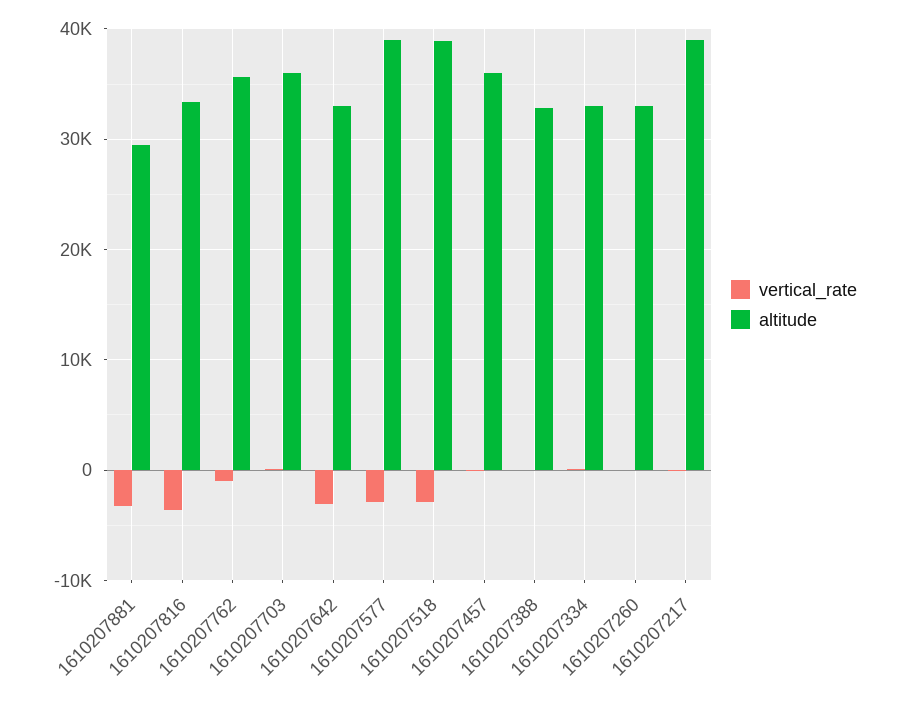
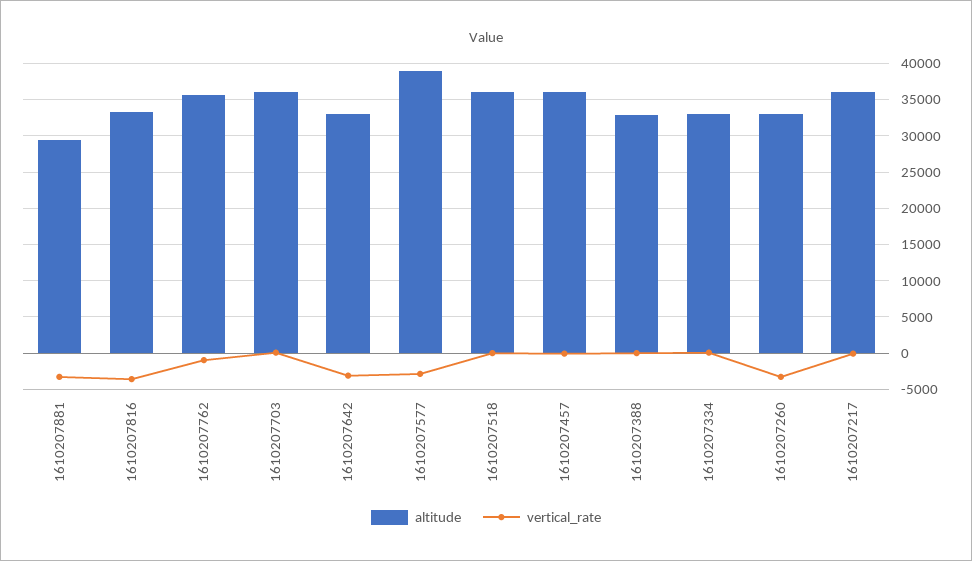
  {
    "vertical_rate": {
      "1610207881": -3000,
      "1610207816": -4000,
      "1610207762": -1000,
      "1610207703": 0,
      "1610207642": -3000,
      "1610207577": -3000,
-     "1610207518": -3000,
+     "1610207518": 0,
      "1610207457": 0,
      "1610207388": 0,
      "1610207334": 0,
-     "1610207260": 0,
+     "1610207260": -3000,
      "1610207217": 0
    },
    "altitude": {
      "1610207881": 29000,
      "1610207816": 33000,
      "1610207762": 36000,
      "1610207703": 36000,
      "1610207642": 33000,
      "1610207577": 39000,
-     "1610207518": 39000,
+     "1610207518": 36000,
      "1610207457": 36000,
      "1610207388": 33000,
      "1610207334": 33000,
      "1610207260": 33000,
-     "1610207217": 39000
+     "1610207217": 36000
    }
  }

